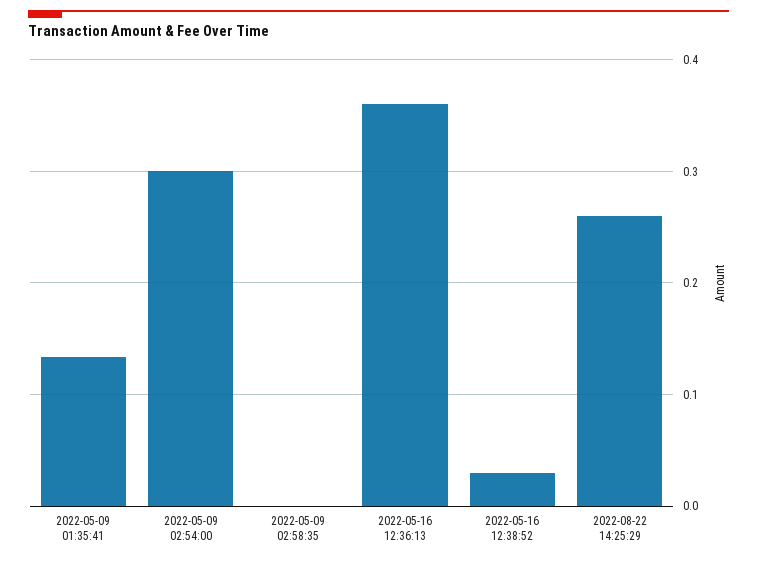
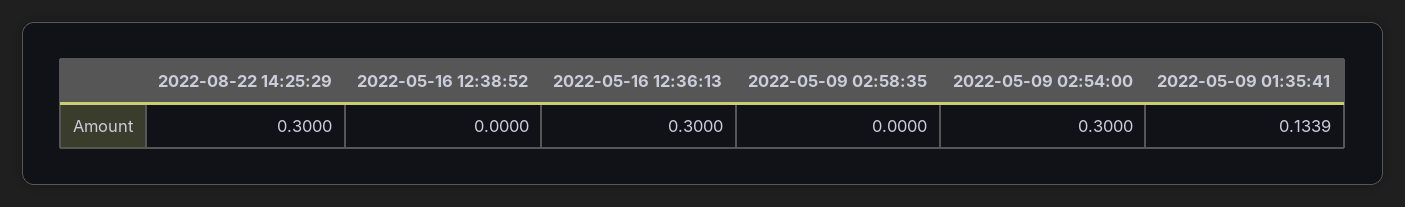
  {
    "2022-05-09 01:35:41": 0.1339,
    "2022-05-09 02:54:00": 0.3,
    "2022-05-09 02:58:35": 0,
-   "2022-05-16 12:36:13": 0.36,
+   "2022-05-16 12:36:13": 0.3,
-   "2022-05-16 12:38:52": 0.03,
+   "2022-05-16 12:38:52": 0,
-   "2022-08-22 14:25:29": 0.26
+   "2022-08-22 14:25:29": 0.3
  }

